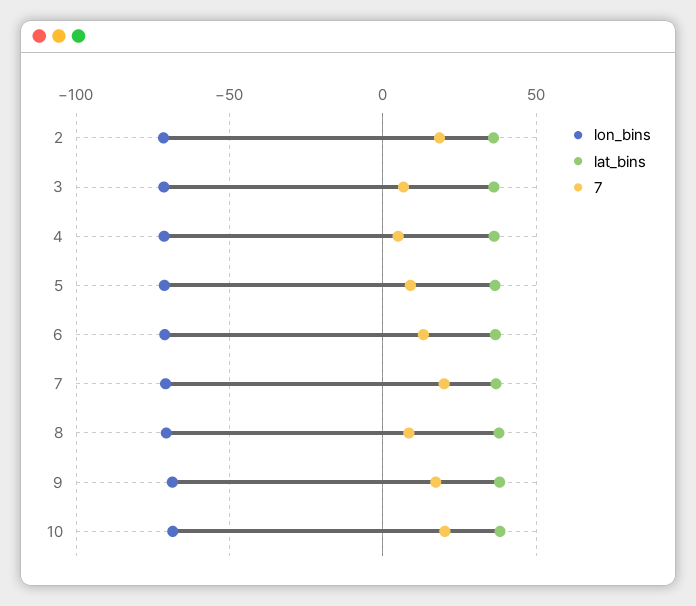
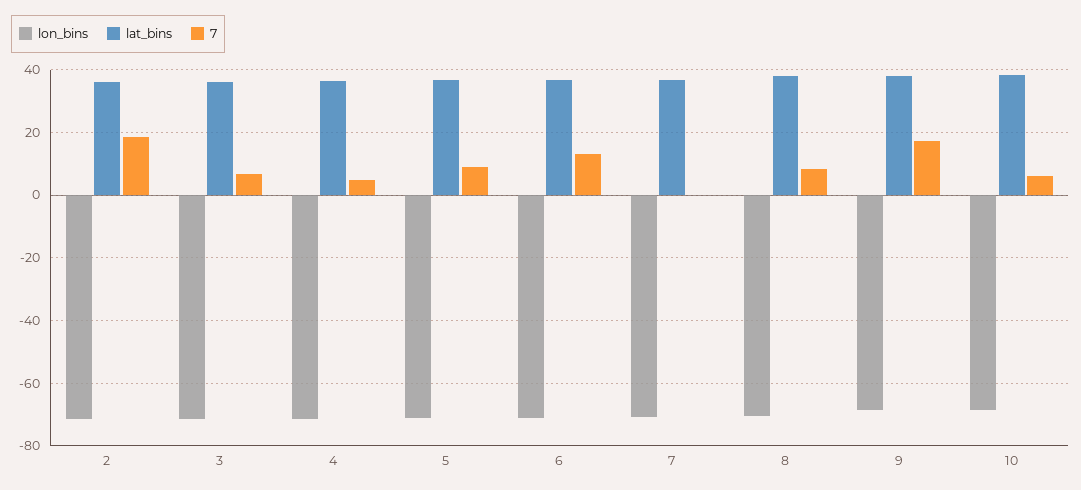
  {
    "lon_bins": {
      "2": -72,
      "3": -72,
      "4": -72,
      "5": -72,
      "6": -72,
      "7": -70,
      "8": -70,
      "9": -68,
      "10": -68
    },
    "lat_bins": {
      "2": 36,
      "3": 36,
      "4": 36,
      "5": 36,
      "6": 36,
      "7": 36,
      "8": 38,
      "9": 38,
      "10": 38
    },
    "7": {
      "2": 18,
      "3": 6,
      "4": 6,
      "5": 10,
      "6": 14,
-     "7": 20,
+     "7": 0,
      "8": 8,
      "9": 18,
-     "10": 20
+     "10": 6
    }
  }

